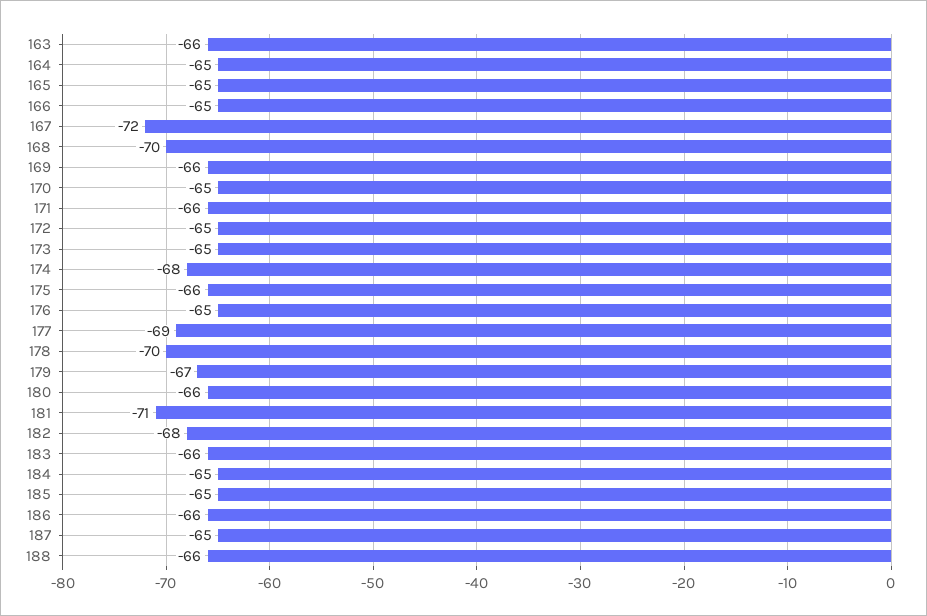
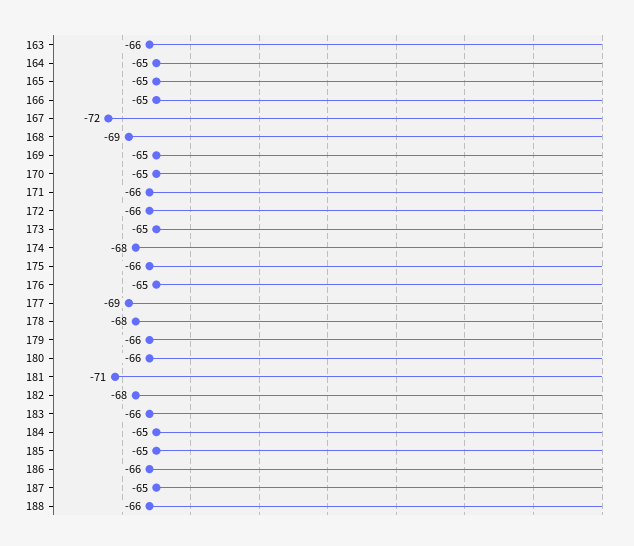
  {
    "163": -66,
    "164": -65,
    "165": -65,
    "166": -65,
    "167": -72,
-   "168": -70,
+   "168": -69,
-   "169": -66,
+   "169": -65,
    "170": -65,
    "171": -66,
-   "172": -65,
+   "172": -66,
    "173": -65,
    "174": -68,
    "175": -66,
    "176": -65,
    "177": -69,
-   "178": -70,
+   "178": -68,
-   "179": -67,
+   "179": -66,
    "180": -66,
    "181": -71,
    "182": -68,
    "183": -66,
    "184": -65,
    "185": -65,
    "186": -66,
    "187": -65,
    "188": -66
  }

